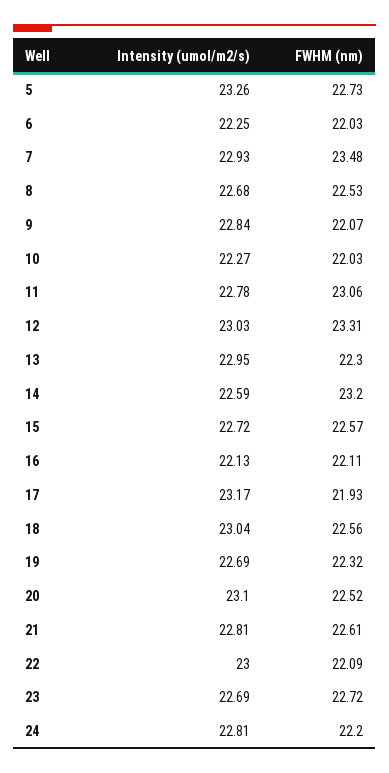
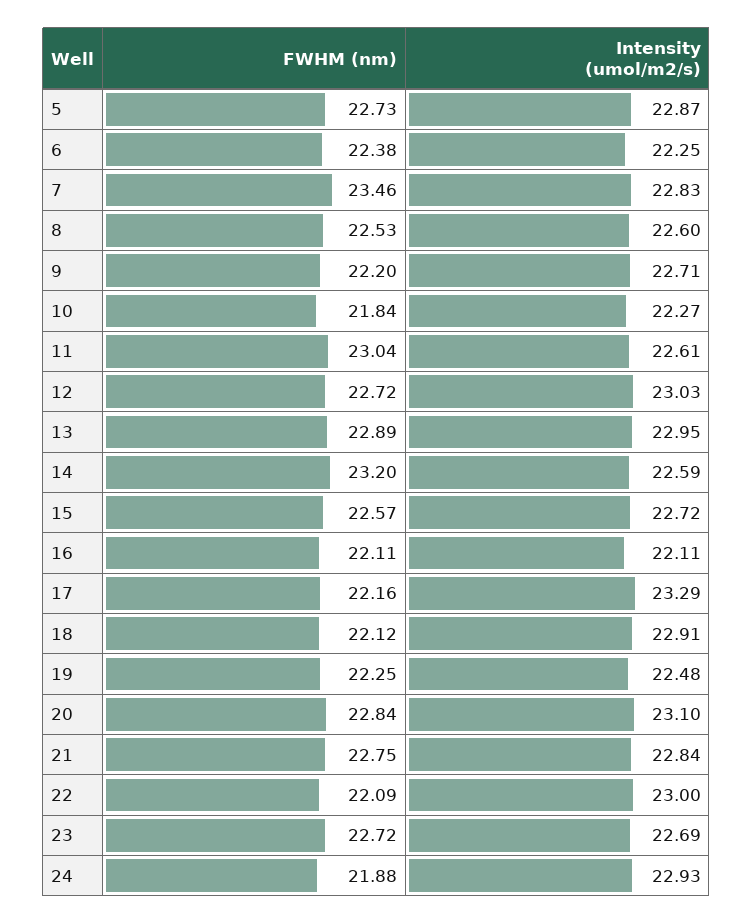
  {
    "Intensity (umol/m2/s)": {
-     "5": 23.26,
+     "5": 22.87,
      "6": 22.25,
-     "7": 22.93,
+     "7": 22.83,
-     "8": 22.68,
+     "8": 22.6,
-     "9": 22.84,
+     "9": 22.71,
      "10": 22.27,
-     "11": 22.78,
+     "11": 22.61,
      "12": 23.03,
      "13": 22.95,
      "14": 22.59,
      "15": 22.72,
-     "16": 22.13,
+     "16": 22.11,
-     "17": 23.17,
+     "17": 23.29,
-     "18": 23.04,
+     "18": 22.91,
-     "19": 22.69,
+     "19": 22.48,
      "20": 23.1,
-     "21": 22.81,
+     "21": 22.84,
      "22": 23,
      "23": 22.69,
-     "24": 22.81
+     "24": 22.93
    },
    "FWHM (nm)": {
      "5": 22.73,
-     "6": 22.03,
+     "6": 22.38,
-     "7": 23.48,
+     "7": 23.46,
      "8": 22.53,
-     "9": 22.07,
+     "9": 22.2,
-     "10": 22.03,
+     "10": 21.84,
-     "11": 23.06,
+     "11": 23.04,
-     "12": 23.31,
+     "12": 22.72,
-     "13": 22.3,
+     "13": 22.89,
      "14": 23.2,
      "15": 22.57,
      "16": 22.11,
-     "17": 21.93,
+     "17": 22.16,
-     "18": 22.56,
+     "18": 22.12,
-     "19": 22.32,
+     "19": 22.25,
-     "20": 22.52,
+     "20": 22.84,
-     "21": 22.61,
+     "21": 22.75,
      "22": 22.09,
      "23": 22.72,
-     "24": 22.2
+     "24": 21.88
    }
  }

